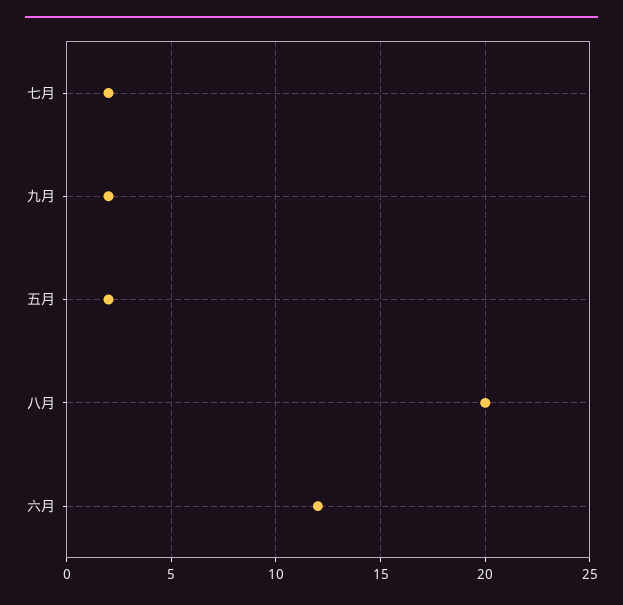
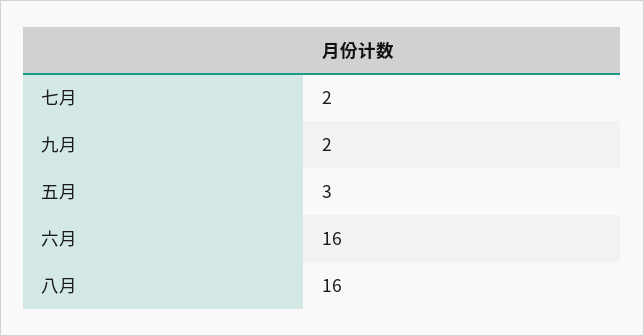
  {
    "七月": 2,
    "九月": 2,
-   "五月": 2,
+   "五月": 3,
-   "八月": 20,
+   "八月": 16,
-   "六月": 12
+   "六月": 16
  }

